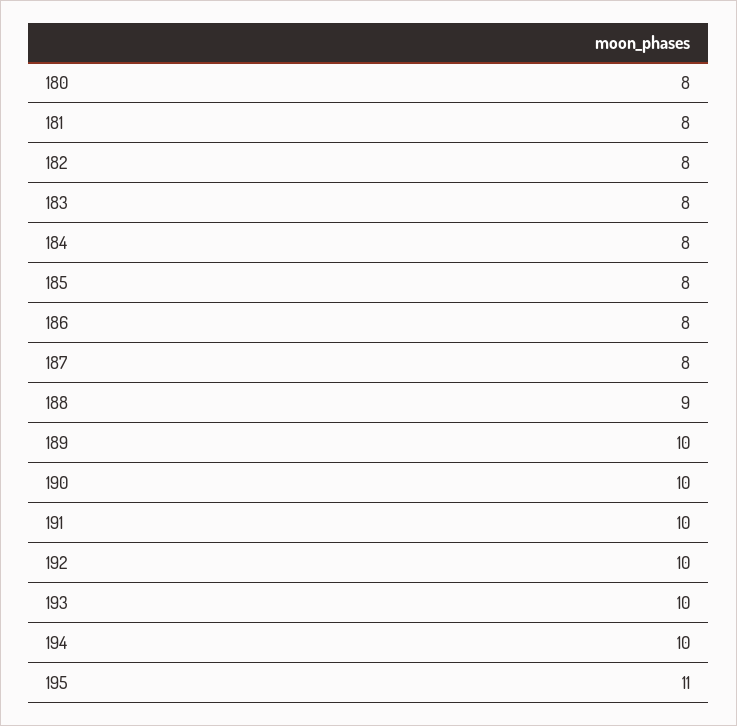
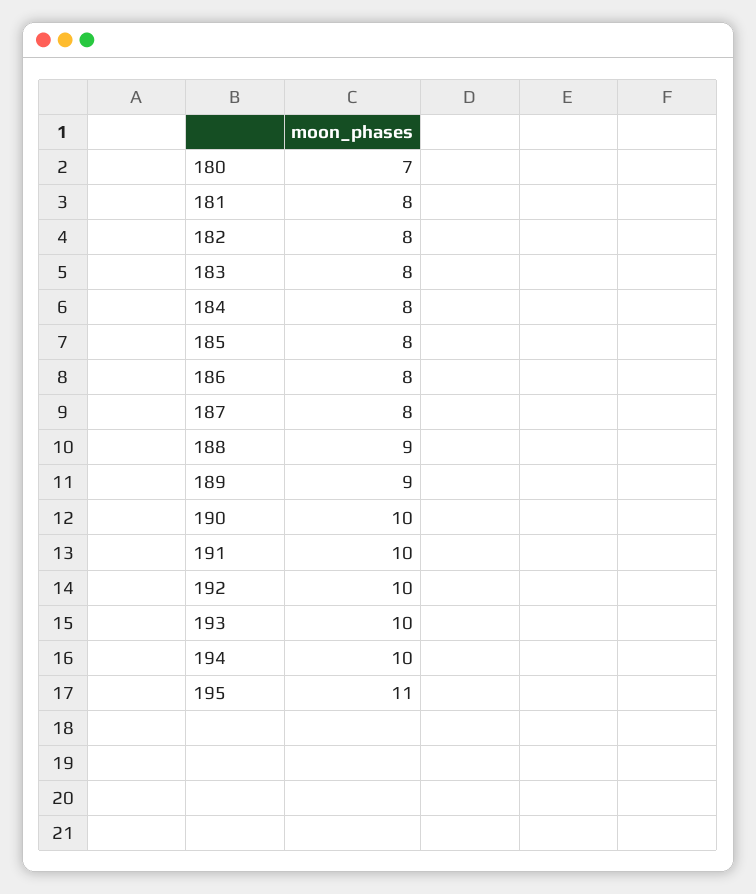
  {
-   "180": 8,
+   "180": 7,
    "181": 8,
    "182": 8,
    "183": 8,
    "184": 8,
    "185": 8,
    "186": 8,
    "187": 8,
    "188": 9,
-   "189": 10,
+   "189": 9,
    "190": 10,
    "191": 10,
    "192": 10,
    "193": 10,
    "194": 10,
    "195": 11
  }

